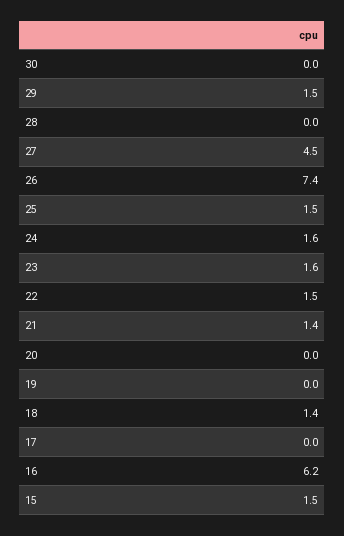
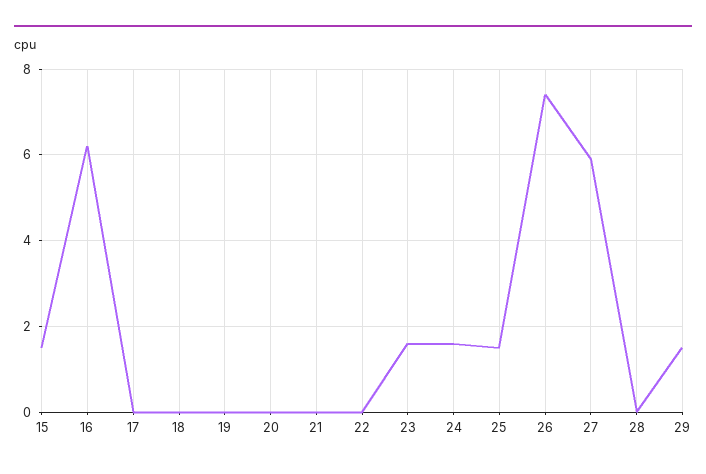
  {
-   "30": 0,
    "29": 1.5,
    "28": 0,
-   "27": 4.5,
+   "27": 6,
    "26": 7.4,
    "25": 1.5,
    "24": 1.6,
    "23": 1.6,
-   "22": 1.5,
+   "22": 0,
-   "21": 1.4,
+   "21": 0,
    "20": 0,
    "19": 0,
-   "18": 1.4,
+   "18": 0,
    "17": 0,
    "16": 6.2,
    "15": 1.5
  }

